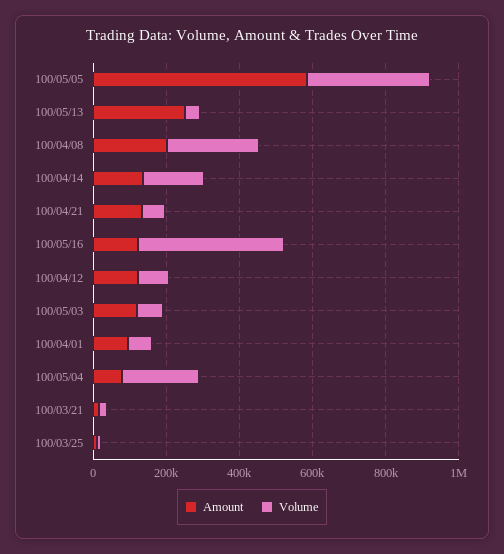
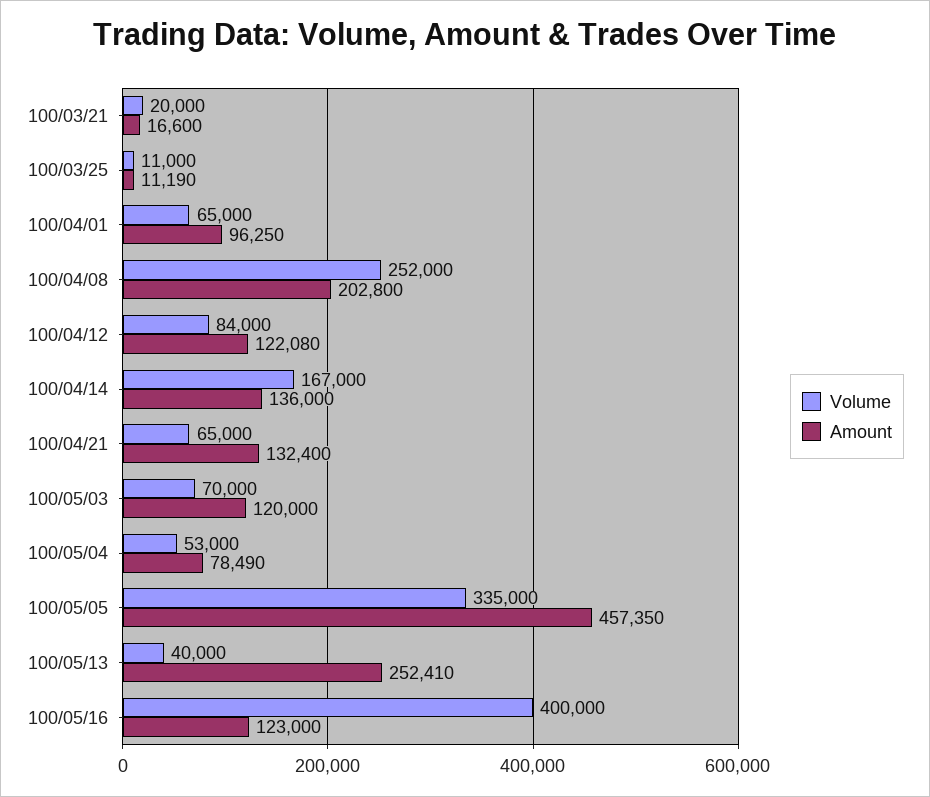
  {
    "Amount": {
-     "100/05/05": 600000,
+     "100/05/05": 457350,
      "100/05/13": 252410,
      "100/04/08": 202800,
      "100/04/14": 136000,
      "100/04/21": 132400,
      "100/05/16": 123000,
      "100/04/12": 122080,
      "100/05/03": 120000,
      "100/04/01": 96250,
      "100/05/04": 78490,
      "100/03/21": 16600,
      "100/03/25": 11190
    },
    "Volume": {
      "100/05/05": 335000,
      "100/05/13": 40000,
      "100/04/08": 252000,
      "100/04/14": 167000,
      "100/04/21": 65000,
      "100/05/16": 400000,
      "100/04/12": 84000,
      "100/05/03": 70000,
      "100/04/01": 65000,
-     "100/05/04": 200000,
+     "100/05/04": 53000,
      "100/03/21": 20000,
      "100/03/25": 11000
    }
  }

